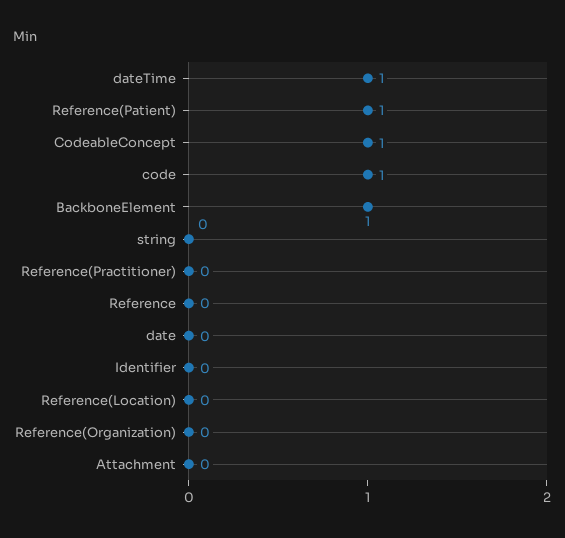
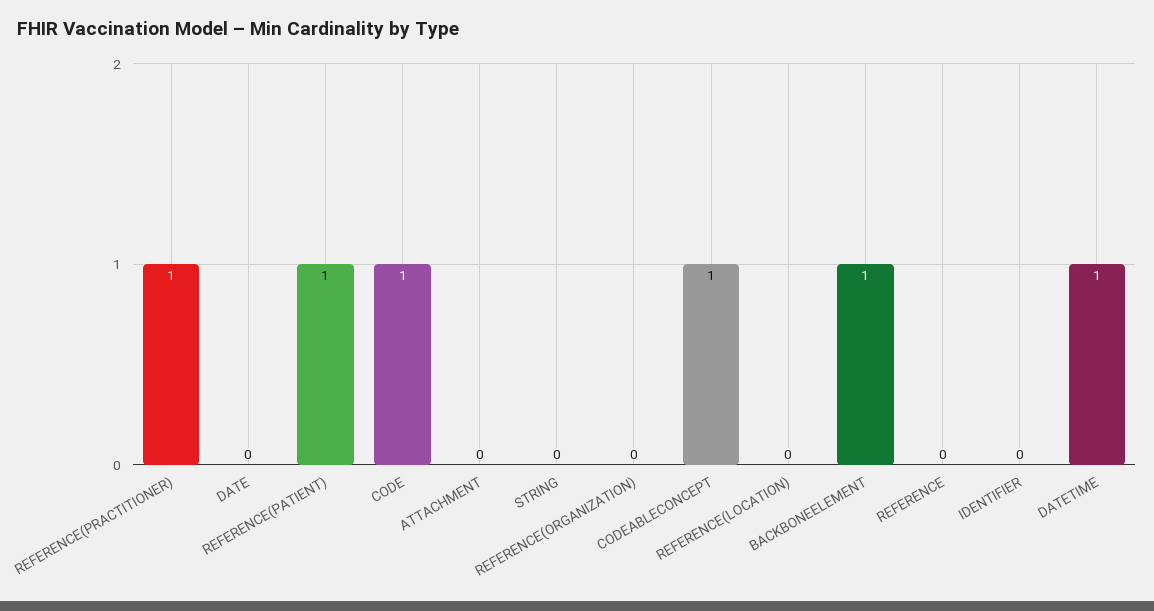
  {
    "dateTime": 1,
    "Reference(Patient)": 1,
    "CodeableConcept": 1,
    "code": 1,
    "BackboneElement": 1,
    "string": 0,
-   "Reference(Practitioner)": 0,
+   "Reference(Practitioner)": 1,
    "Reference": 0,
    "date": 0,
    "Identifier": 0,
    "Reference(Location)": 0,
    "Reference(Organization)": 0,
    "Attachment": 0
  }

